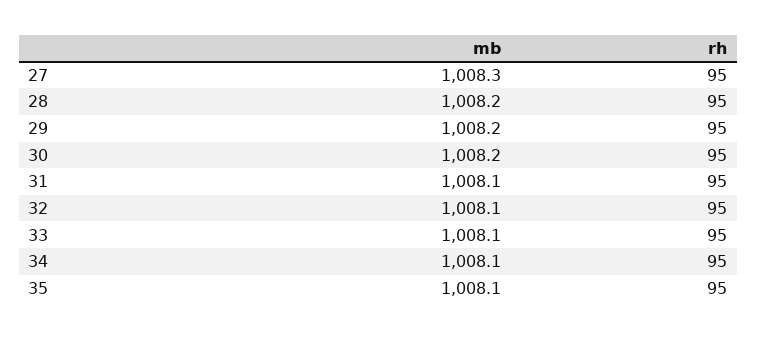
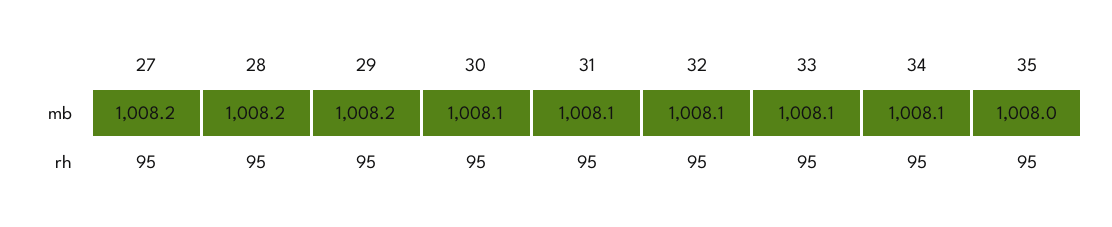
  {
    "mb": {
-     "27": 1008.3,
+     "27": 1008.2,
      "28": 1008.2,
      "29": 1008.2,
-     "30": 1008.2,
+     "30": 1008.1,
      "31": 1008.1,
      "32": 1008.1,
      "33": 1008.1,
      "34": 1008.1,
-     "35": 1008.1
+     "35": 1008
    },
    "rh": {
      "27": 95,
      "28": 95,
      "29": 95,
      "30": 95,
      "31": 95,
      "32": 95,
      "33": 95,
      "34": 95,
      "35": 95
    }
  }

